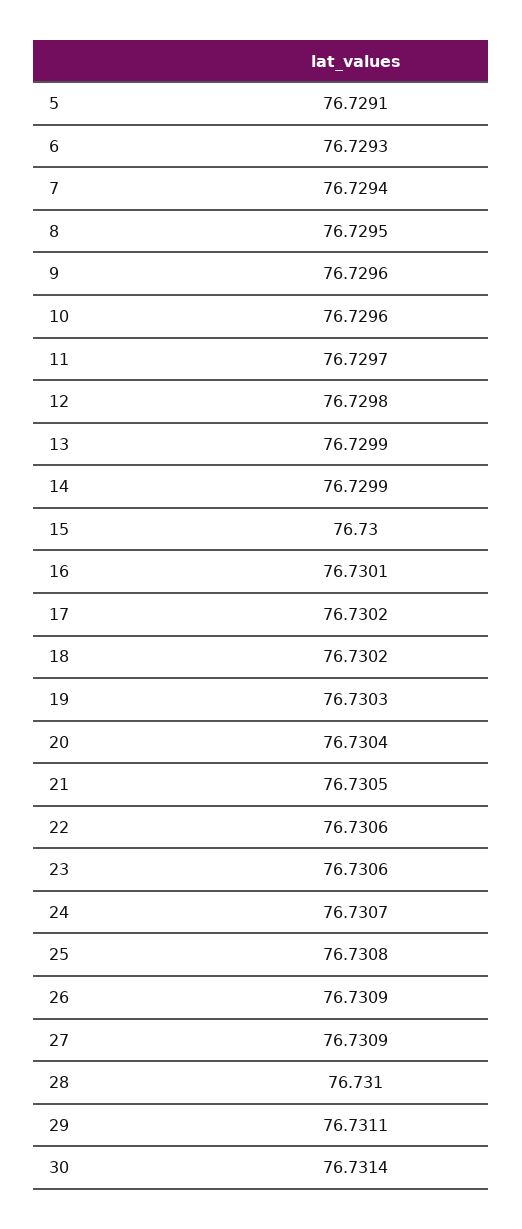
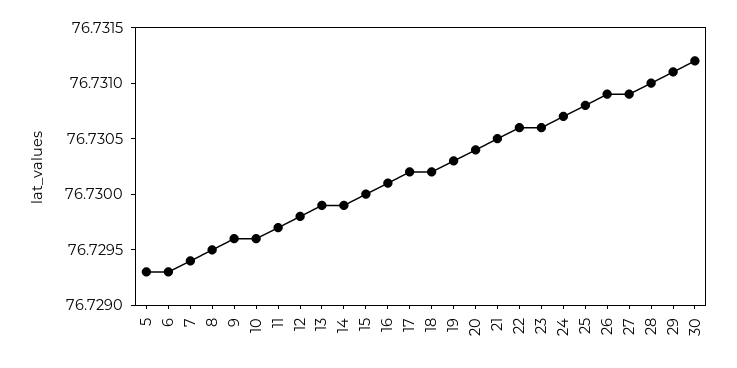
  {
-   "5": 76.7291,
+   "5": 76.7293,
    "6": 76.7293,
    "7": 76.7294,
    "8": 76.7295,
    "9": 76.7296,
    "10": 76.7296,
    "11": 76.7297,
    "12": 76.7298,
    "13": 76.7299,
    "14": 76.7299,
    "15": 76.73,
    "16": 76.7301,
    "17": 76.7302,
    "18": 76.7302,
    "19": 76.7303,
    "20": 76.7304,
    "21": 76.7305,
    "22": 76.7306,
    "23": 76.7306,
    "24": 76.7307,
    "25": 76.7308,
    "26": 76.7309,
    "27": 76.7309,
    "28": 76.731,
    "29": 76.7311,
-   "30": 76.7314
+   "30": 76.7312
  }

